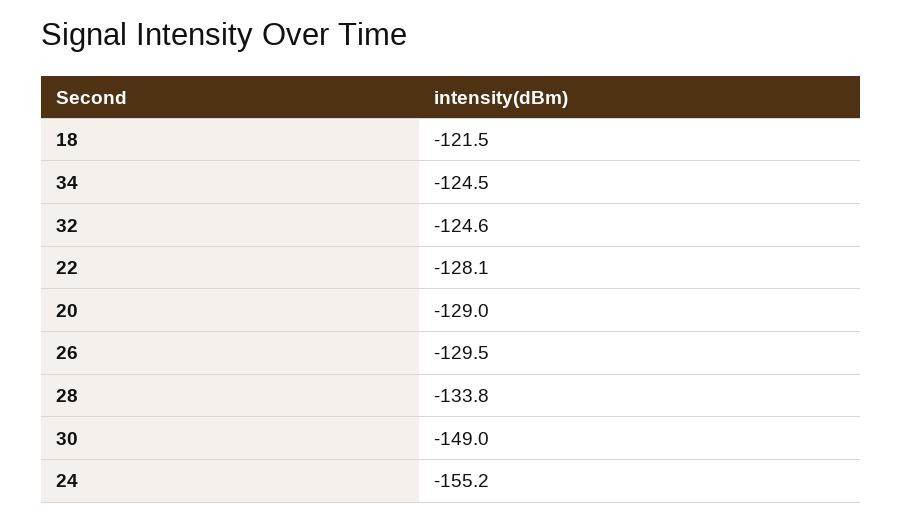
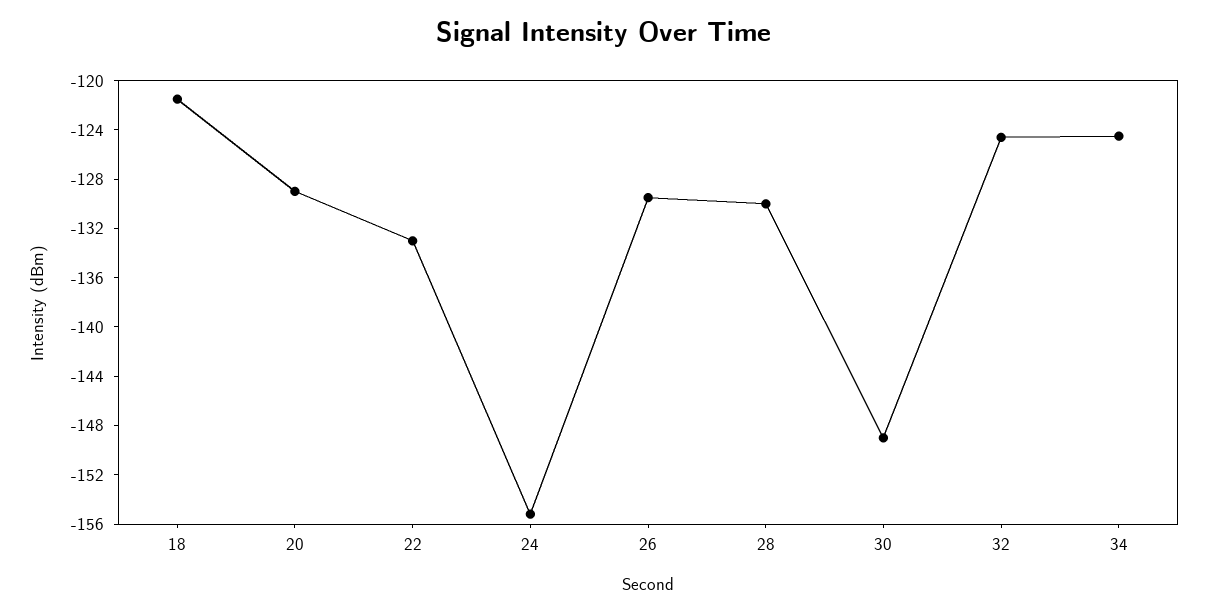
  {
    "18": -121.5,
    "34": -124.5,
    "32": -124.6,
-   "22": -128.1,
+   "22": -133,
    "20": -129,
    "26": -129.5,
-   "28": -133.8,
+   "28": -130,
    "30": -149,
    "24": -155.2
  }

